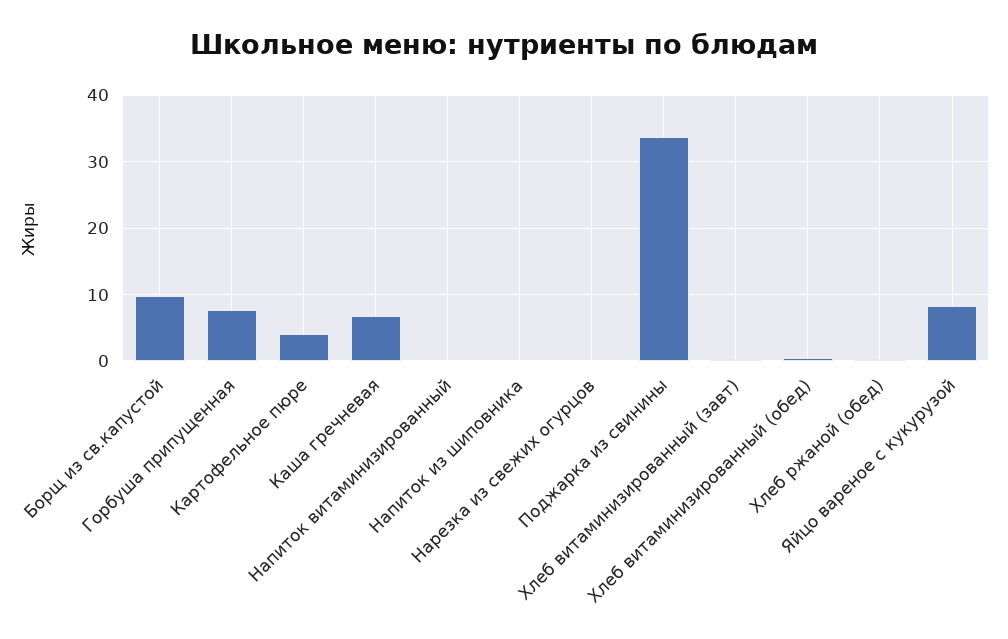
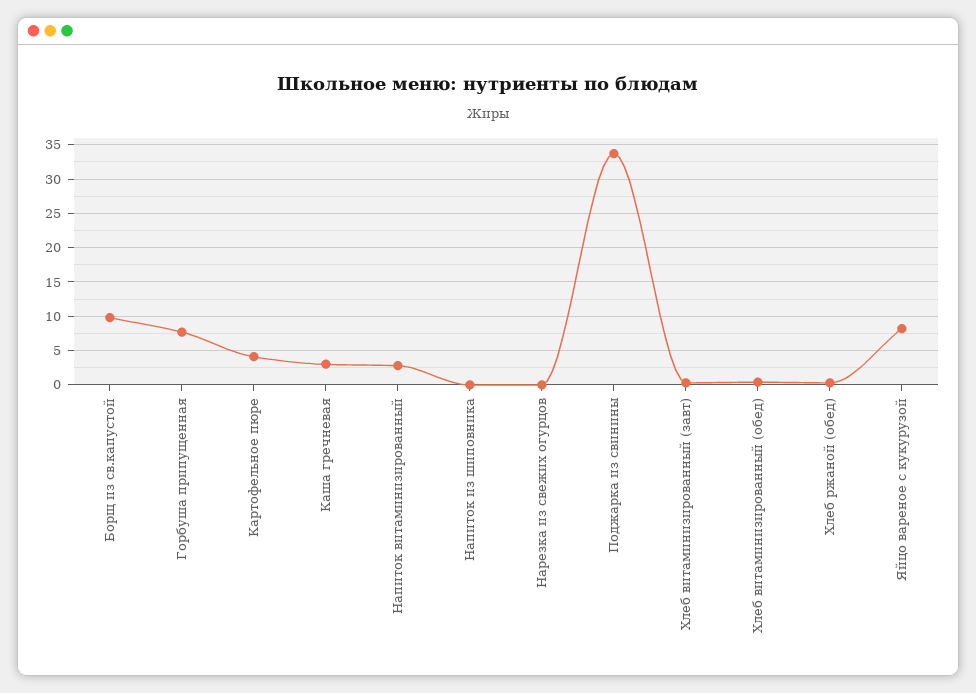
  {
    "Борщ из св.капустой": 10,
    "Горбуша припущенная": 8,
    "Картофельное пюре": 4,
-   "Каша гречневая": 7,
+   "Каша гречневая": 3,
-   "Напиток витаминизированный": 0,
+   "Напиток витаминизированный": 3,
    "Напиток из шиповника": 0,
    "Нарезка из свежих огурцов": 0,
    "Поджарка из свинины": 34,
    "Хлеб витаминизированный (завт)": 0,
    "Хлеб витаминизированный (обед)": 0,
    "Хлеб ржаной (обед)": 0,
    "Яйцо вареное с кукурузой": 8
  }

